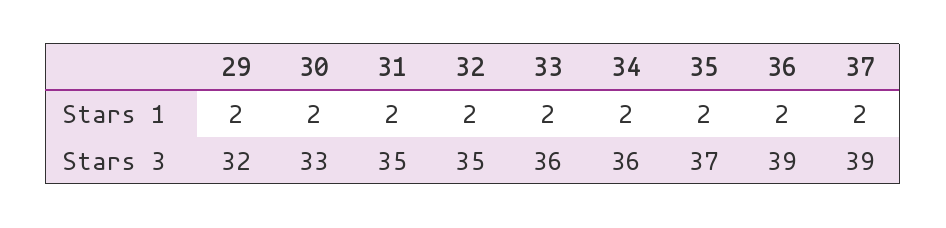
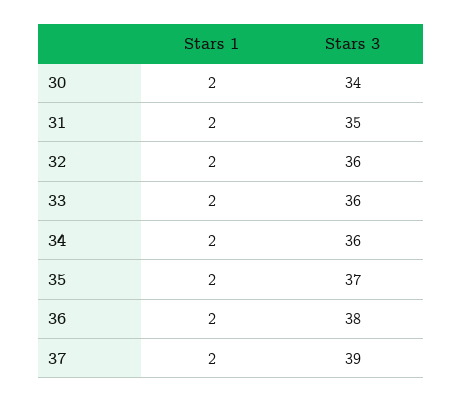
  {
-   "29": {
-     "Stars 1": 2,
-     "Stars 3": 32
-   },
    "30": {
      "Stars 1": 2,
-     "Stars 3": 33
+     "Stars 3": 34
    },
    "31": {
      "Stars 1": 2,
      "Stars 3": 35
    },
    "32": {
      "Stars 1": 2,
-     "Stars 3": 35
+     "Stars 3": 36
    },
    "33": {
      "Stars 1": 2,
      "Stars 3": 36
    },
    "34": {
      "Stars 1": 2,
      "Stars 3": 36
    },
    "35": {
      "Stars 1": 2,
      "Stars 3": 37
    },
    "36": {
      "Stars 1": 2,
-     "Stars 3": 39
+     "Stars 3": 38
    },
    "37": {
      "Stars 1": 2,
      "Stars 3": 39
    }
  }

